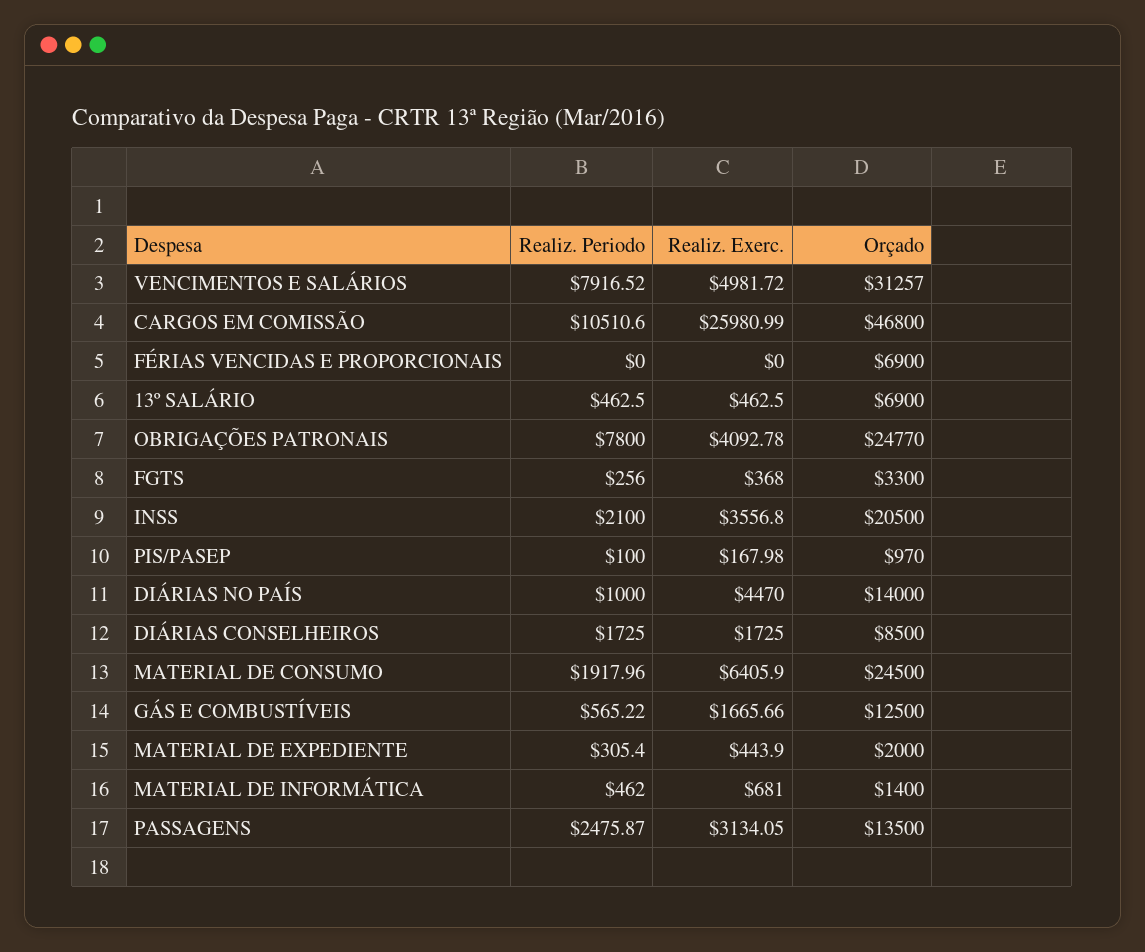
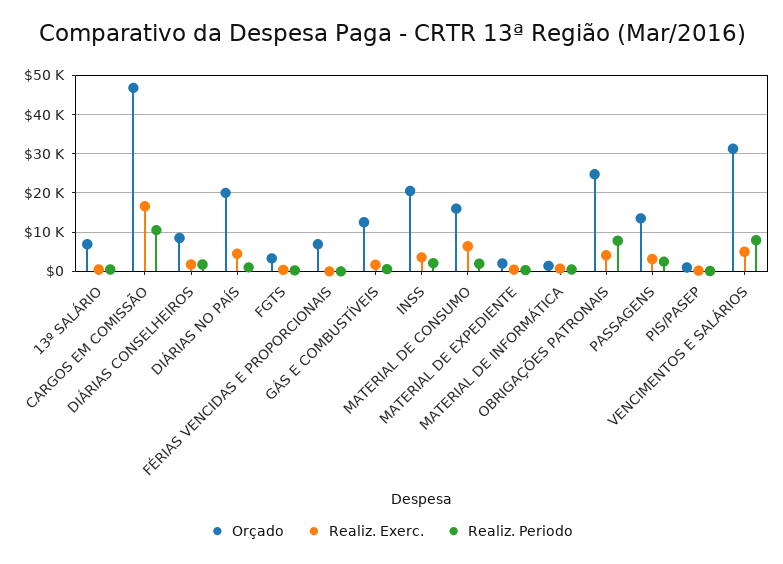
  {
    "Realiz. Periodo": {
      "VENCIMENTOS E SALÁRIOS": 7916.52,
      "CARGOS EM COMISSÃO": 10510.6,
      "FÉRIAS VENCIDAS E PROPORCIONAIS": 0,
      "13º SALÁRIO": 462.5,
      "OBRIGAÇÕES PATRONAIS": 7800,
      "FGTS": 256,
      "INSS": 2100,
      "PIS/PASEP": 100,
      "DIÁRIAS NO PAÍS": 1000,
      "DIÁRIAS CONSELHEIROS": 1725,
      "MATERIAL DE CONSUMO": 1917.96,
      "GÁS E COMBUSTÍVEIS": 565.22,
      "MATERIAL DE EXPEDIENTE": 305.4,
      "MATERIAL DE INFORMÁTICA": 462,
      "PASSAGENS": 2475.87
    },
    "Realiz. Exerc.": {
      "VENCIMENTOS E SALÁRIOS": 4981.72,
-     "CARGOS EM COMISSÃO": 25980.99,
+     "CARGOS EM COMISSÃO": 16000,
      "FÉRIAS VENCIDAS E PROPORCIONAIS": 0,
      "13º SALÁRIO": 462.5,
      "OBRIGAÇÕES PATRONAIS": 4092.78,
      "FGTS": 368,
      "INSS": 3556.8,
      "PIS/PASEP": 167.98,
      "DIÁRIAS NO PAÍS": 4470,
      "DIÁRIAS CONSELHEIROS": 1725,
      "MATERIAL DE CONSUMO": 6405.9,
      "GÁS E COMBUSTÍVEIS": 1665.66,
      "MATERIAL DE EXPEDIENTE": 443.9,
      "MATERIAL DE INFORMÁTICA": 681,
      "PASSAGENS": 3134.05
    },
    "Orçado": {
      "VENCIMENTOS E SALÁRIOS": 31257,
      "CARGOS EM COMISSÃO": 46800,
      "FÉRIAS VENCIDAS E PROPORCIONAIS": 6900,
      "13º SALÁRIO": 6900,
      "OBRIGAÇÕES PATRONAIS": 24770,
      "FGTS": 3300,
      "INSS": 20500,
      "PIS/PASEP": 970,
-     "DIÁRIAS NO PAÍS": 14000,
+     "DIÁRIAS NO PAÍS": 20000,
      "DIÁRIAS CONSELHEIROS": 8500,
-     "MATERIAL DE CONSUMO": 24500,
+     "MATERIAL DE CONSUMO": 16000,
      "GÁS E COMBUSTÍVEIS": 12500,
      "MATERIAL DE EXPEDIENTE": 2000,
      "MATERIAL DE INFORMÁTICA": 1400,
      "PASSAGENS": 13500
    }
  }

